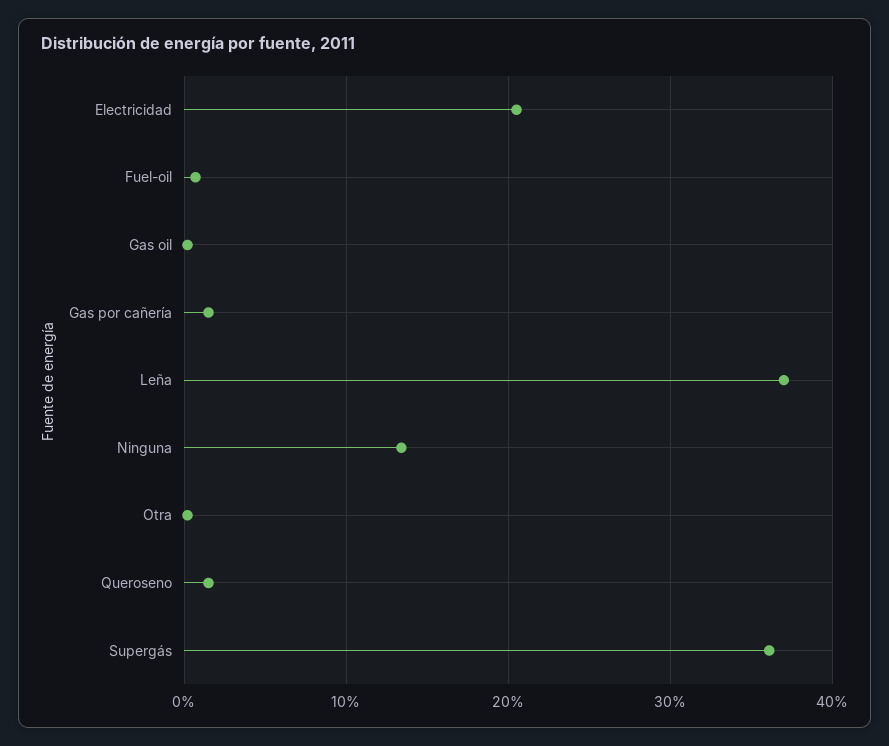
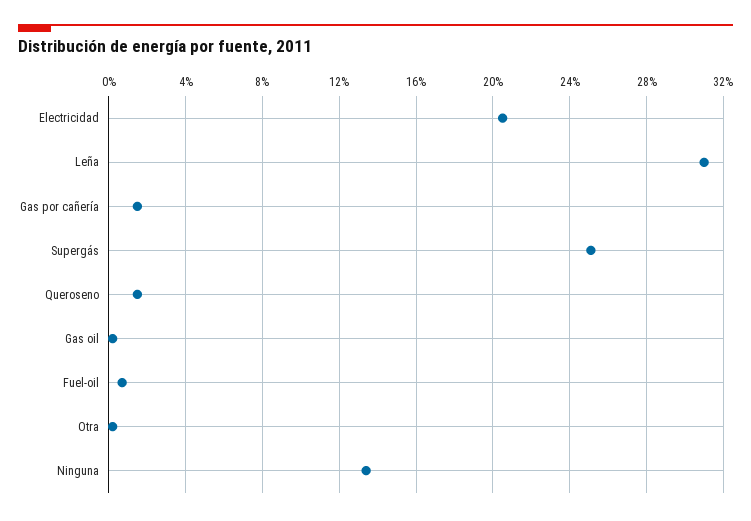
  {
    "Electricidad": 20.5,
    "Fuel-oil": 0.5,
    "Gas oil": 0,
    "Gas por cañería": 1.5,
-   "Leña": 37,
+   "Leña": 31,
    "Ninguna": 13.5,
    "Otra": 0,
    "Queroseno": 1.5,
-   "Supergás": 36
+   "Supergás": 25
  }

